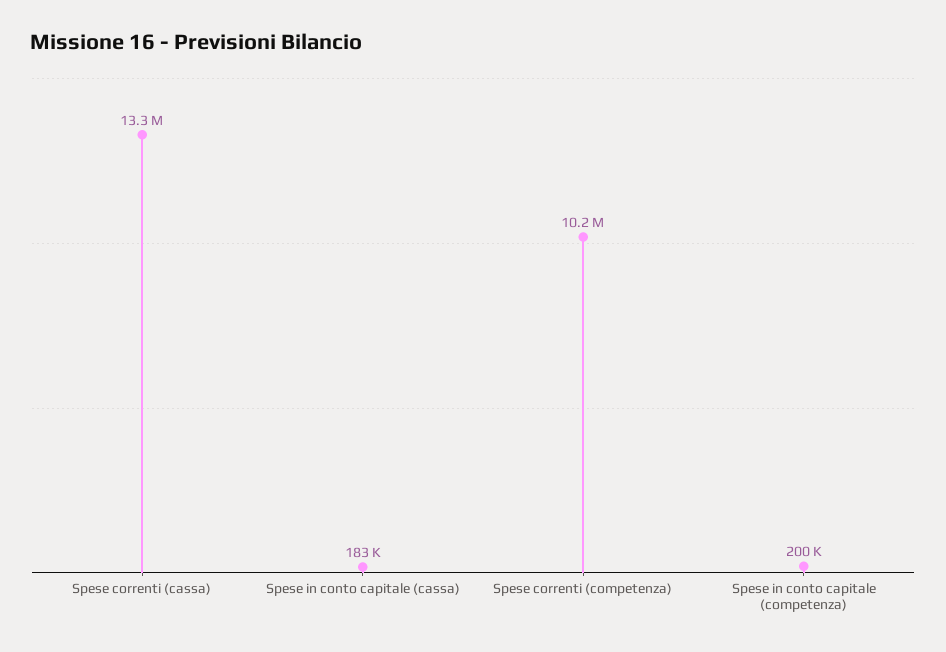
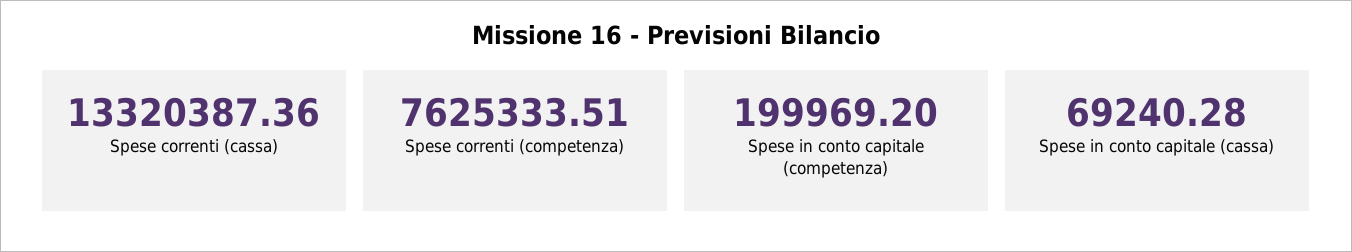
  {
    "Spese correnti (cassa)": 13320387.36,
-   "Spese in conto capitale (cassa)": 183000,
+   "Spese in conto capitale (cassa)": 69240.28,
-   "Spese correnti (competenza)": 10200000,
+   "Spese correnti (competenza)": 7625333.51,
    "Spese in conto capitale (competenza)": 199969.2
  }

